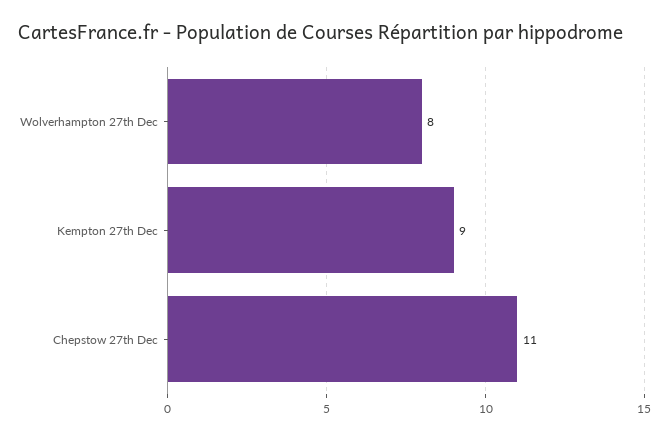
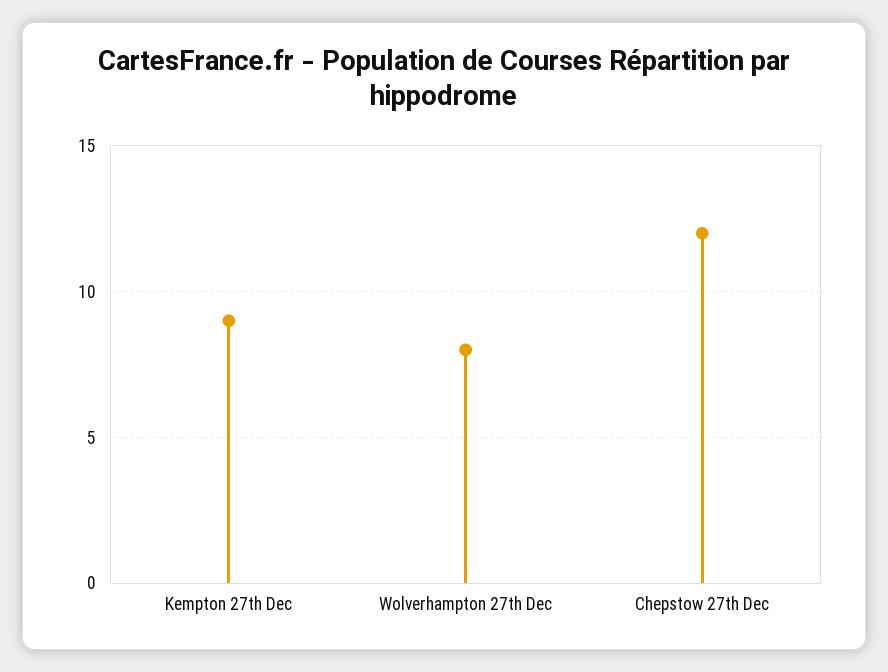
  {
    "Wolverhampton 27th Dec": 8,
    "Kempton 27th Dec": 9,
-   "Chepstow 27th Dec": 11
+   "Chepstow 27th Dec": 12
  }

